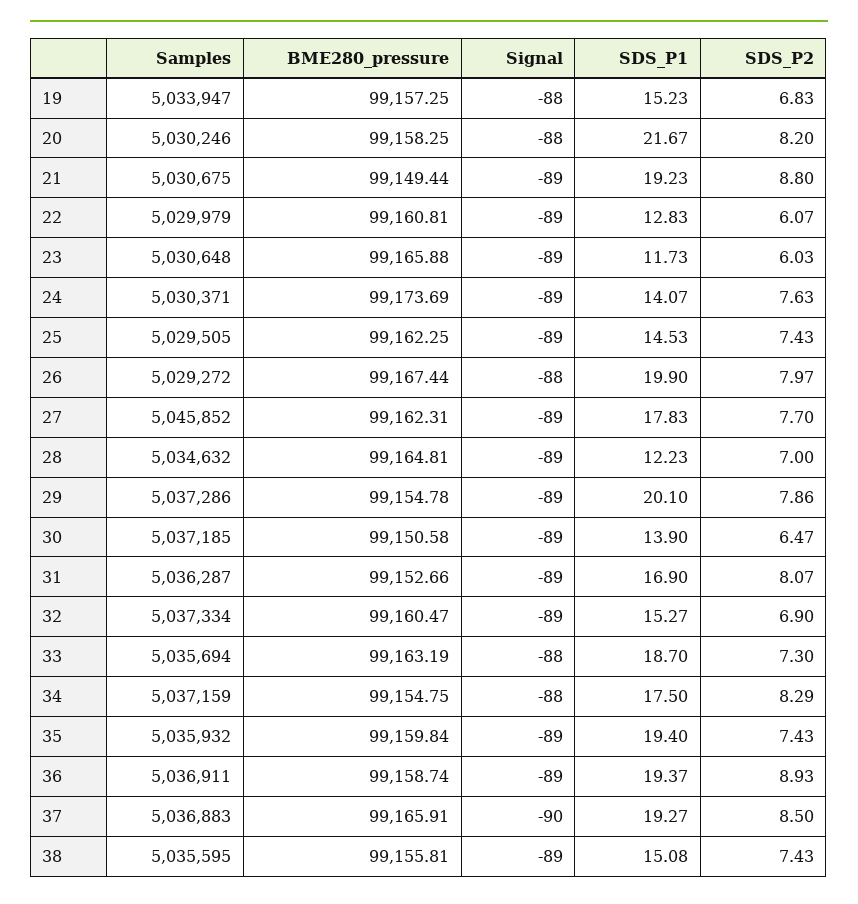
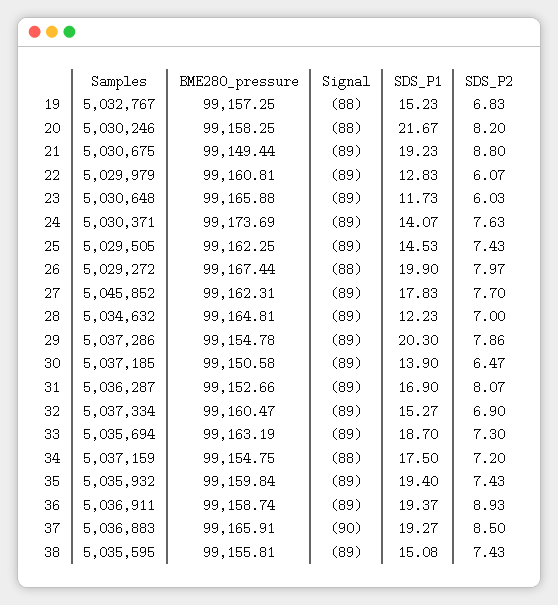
  {
    "Samples": {
-     "19": 5033947,
+     "19": 5032767,
      "20": 5030246,
      "21": 5030675,
      "22": 5029979,
      "23": 5030648,
      "24": 5030371,
      "25": 5029505,
      "26": 5029272,
      "27": 5045852,
      "28": 5034632,
      "29": 5037286,
      "30": 5037185,
      "31": 5036287,
      "32": 5037334,
      "33": 5035694,
      "34": 5037159,
      "35": 5035932,
      "36": 5036911,
      "37": 5036883,
      "38": 5035595
    },
    "BME280_pressure": {
      "19": 99157.25,
      "20": 99158.25,
      "21": 99149.44,
      "22": 99160.81,
      "23": 99165.88,
      "24": 99173.69,
      "25": 99162.25,
      "26": 99167.44,
      "27": 99162.31,
      "28": 99164.81,
      "29": 99154.78,
      "30": 99150.58,
      "31": 99152.66,
      "32": 99160.47,
      "33": 99163.19,
      "34": 99154.75,
      "35": 99159.84,
      "36": 99158.74,
      "37": 99165.91,
      "38": 99155.81
    },
    "Signal": {
      "19": -88,
      "20": -88,
      "21": -89,
      "22": -89,
      "23": -89,
      "24": -89,
      "25": -89,
      "26": -88,
      "27": -89,
      "28": -89,
      "29": -89,
      "30": -89,
      "31": -89,
      "32": -89,
-     "33": -88,
+     "33": -89,
      "34": -88,
      "35": -89,
      "36": -89,
      "37": -90,
      "38": -89
    },
    "SDS_P1": {
      "19": 15.23,
      "20": 21.67,
      "21": 19.23,
      "22": 12.83,
      "23": 11.73,
      "24": 14.07,
      "25": 14.53,
      "26": 19.9,
      "27": 17.83,
      "28": 12.23,
-     "29": 20.1,
+     "29": 20.3,
      "30": 13.9,
      "31": 16.9,
      "32": 15.27,
      "33": 18.7,
      "34": 17.5,
      "35": 19.4,
      "36": 19.37,
      "37": 19.27,
      "38": 15.08
    },
    "SDS_P2": {
      "19": 6.83,
      "20": 8.2,
      "21": 8.8,
      "22": 6.07,
      "23": 6.03,
      "24": 7.63,
      "25": 7.43,
      "26": 7.97,
      "27": 7.7,
      "28": 7,
      "29": 7.86,
      "30": 6.47,
      "31": 8.07,
      "32": 6.9,
      "33": 7.3,
-     "34": 8.29,
+     "34": 7.2,
      "35": 7.43,
      "36": 8.93,
      "37": 8.5,
      "38": 7.43
    }
  }

